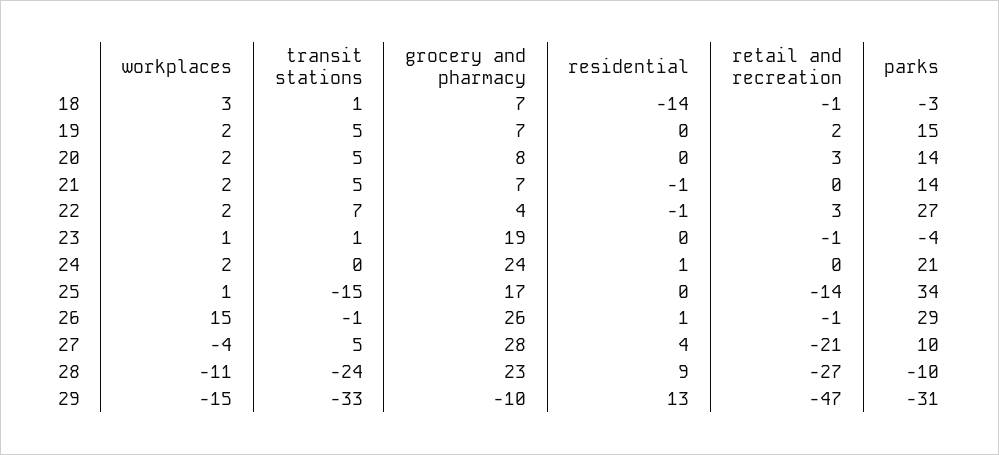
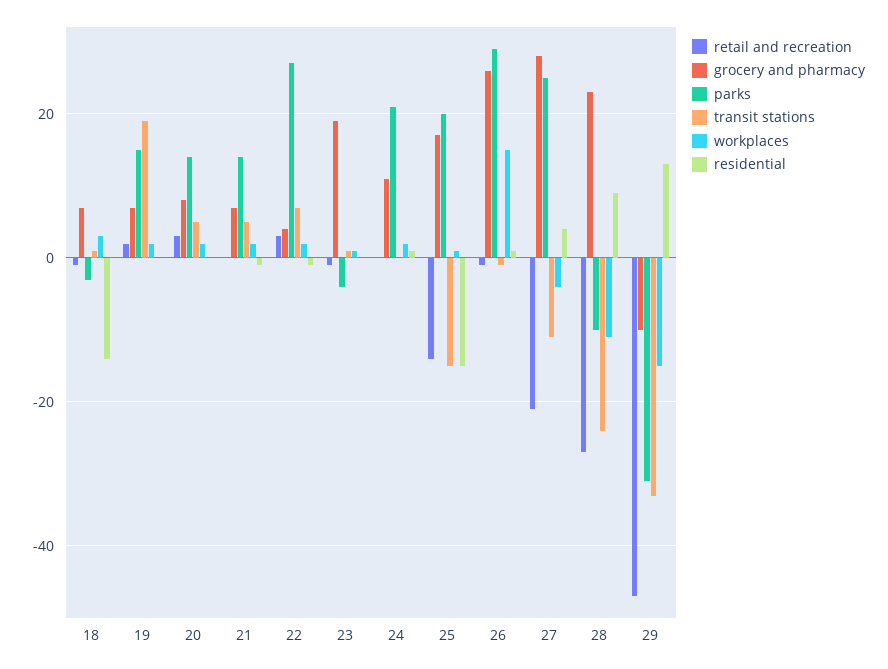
  {
    "workplaces": {
      "18": 3,
      "19": 2,
      "20": 2,
      "21": 2,
      "22": 2,
      "23": 1,
      "24": 2,
      "25": 1,
      "26": 15,
      "27": -4,
      "28": -11,
      "29": -15
    },
    "transit stations": {
      "18": 1,
-     "19": 5,
+     "19": 20,
      "20": 5,
      "21": 5,
      "22": 7,
      "23": 1,
      "24": 0,
      "25": -15,
      "26": -1,
-     "27": 5,
+     "27": -10,
      "28": -24,
      "29": -33
    },
    "grocery and pharmacy": {
      "18": 7,
      "19": 7,
      "20": 8,
      "21": 7,
      "22": 4,
      "23": 19,
-     "24": 24,
+     "24": 10,
      "25": 17,
      "26": 26,
      "27": 28,
      "28": 23,
      "29": -10
    },
    "residential": {
      "18": -14,
      "19": 0,
      "20": 0,
      "21": -1,
      "22": -1,
      "23": 0,
      "24": 1,
-     "25": 0,
+     "25": -15,
      "26": 1,
      "27": 4,
      "28": 9,
      "29": 13
    },
    "retail and recreation": {
      "18": -1,
      "19": 2,
      "20": 3,
      "21": 0,
      "22": 3,
      "23": -1,
      "24": 0,
      "25": -14,
      "26": -1,
      "27": -21,
      "28": -27,
      "29": -47
    },
    "parks": {
      "18": -3,
      "19": 15,
      "20": 14,
      "21": 14,
      "22": 27,
      "23": -4,
      "24": 21,
-     "25": 34,
+     "25": 20,
      "26": 29,
-     "27": 10,
+     "27": 25,
      "28": -10,
      "29": -31
    }
  }

